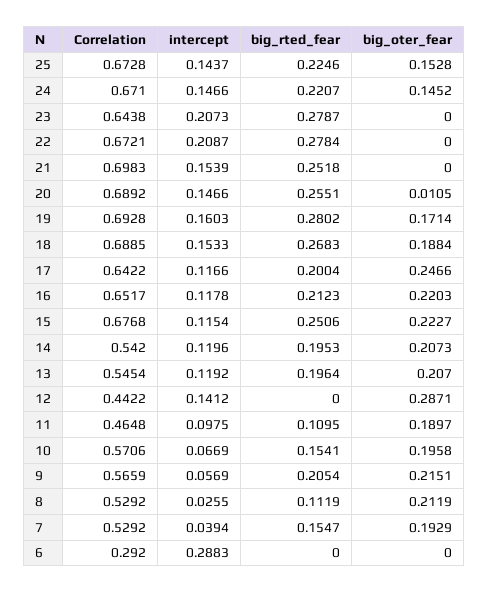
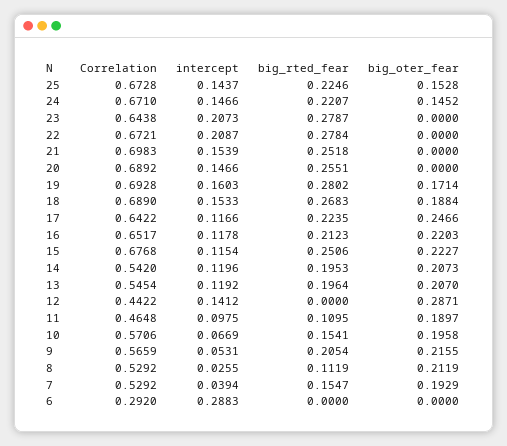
  {
    "Correlation": {
      "25": 0.6728,
      "24": 0.671,
      "23": 0.6438,
      "22": 0.6721,
      "21": 0.6983,
      "20": 0.6892,
      "19": 0.6928,
-     "18": 0.6885,
+     "18": 0.689,
      "17": 0.6422,
      "16": 0.6517,
      "15": 0.6768,
      "14": 0.542,
      "13": 0.5454,
      "12": 0.4422,
      "11": 0.4648,
      "10": 0.5706,
      "9": 0.5659,
      "8": 0.5292,
      "7": 0.5292,
      "6": 0.292
    },
    "intercept": {
      "25": 0.1437,
      "24": 0.1466,
      "23": 0.2073,
      "22": 0.2087,
      "21": 0.1539,
      "20": 0.1466,
      "19": 0.1603,
      "18": 0.1533,
      "17": 0.1166,
      "16": 0.1178,
      "15": 0.1154,
      "14": 0.1196,
      "13": 0.1192,
      "12": 0.1412,
      "11": 0.0975,
      "10": 0.0669,
-     "9": 0.0569,
+     "9": 0.0531,
      "8": 0.0255,
      "7": 0.0394,
      "6": 0.2883
    },
    "big_rted_fear": {
      "25": 0.2246,
      "24": 0.2207,
      "23": 0.2787,
      "22": 0.2784,
      "21": 0.2518,
      "20": 0.2551,
      "19": 0.2802,
      "18": 0.2683,
-     "17": 0.2004,
+     "17": 0.2235,
      "16": 0.2123,
      "15": 0.2506,
      "14": 0.1953,
      "13": 0.1964,
      "12": 0,
      "11": 0.1095,
      "10": 0.1541,
      "9": 0.2054,
      "8": 0.1119,
      "7": 0.1547,
      "6": 0
    },
    "big_oter_fear": {
      "25": 0.1528,
      "24": 0.1452,
      "23": 0,
      "22": 0,
      "21": 0,
-     "20": 0.0105,
+     "20": 0,
      "19": 0.1714,
      "18": 0.1884,
      "17": 0.2466,
      "16": 0.2203,
      "15": 0.2227,
      "14": 0.2073,
      "13": 0.207,
      "12": 0.2871,
      "11": 0.1897,
      "10": 0.1958,
-     "9": 0.2151,
+     "9": 0.2155,
      "8": 0.2119,
      "7": 0.1929,
      "6": 0
    }
  }

